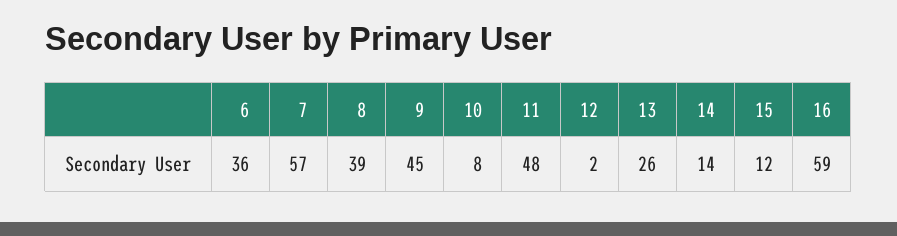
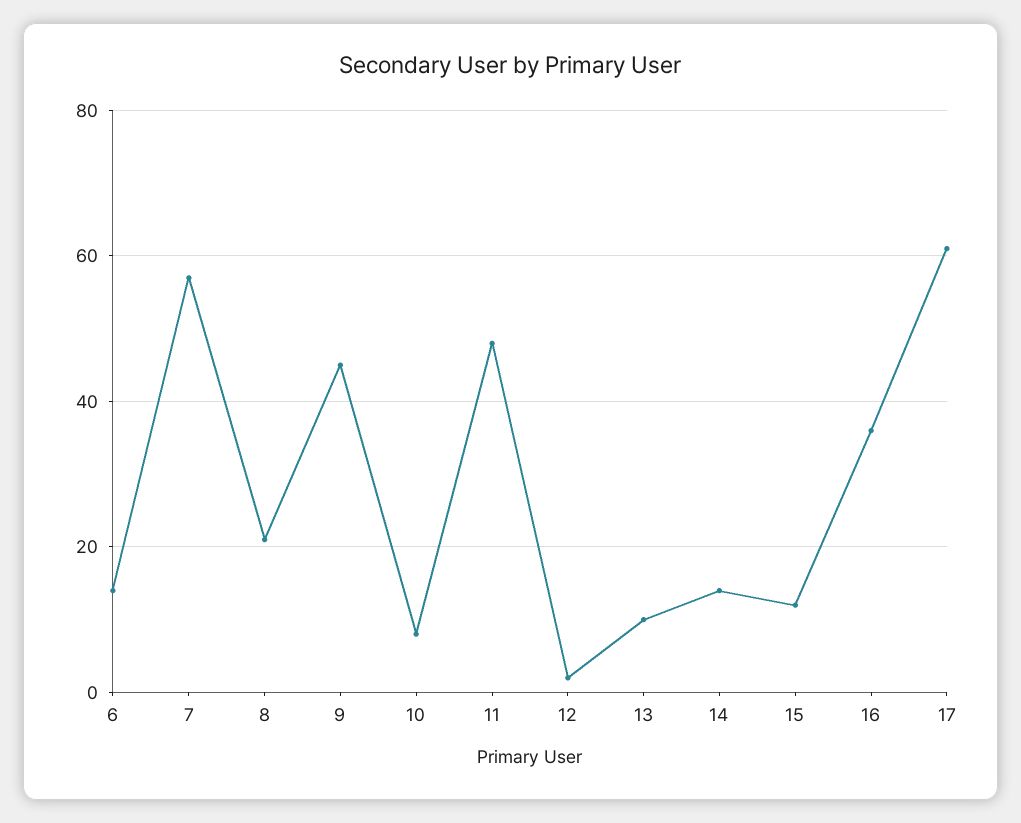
  {
-   "6": 36,
+   "6": 15,
    "7": 57,
-   "8": 39,
+   "8": 20,
    "9": 45,
    "10": 8,
    "11": 48,
    "12": 2,
-   "13": 26,
+   "13": 10,
    "14": 14,
    "15": 12,
-   "16": 59
+   "16": 35,
+   "17": 60
  }

